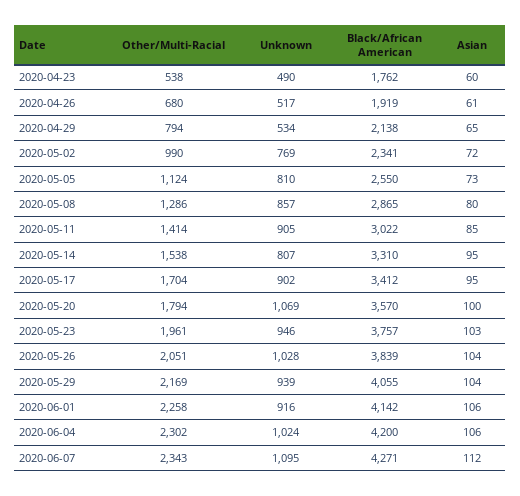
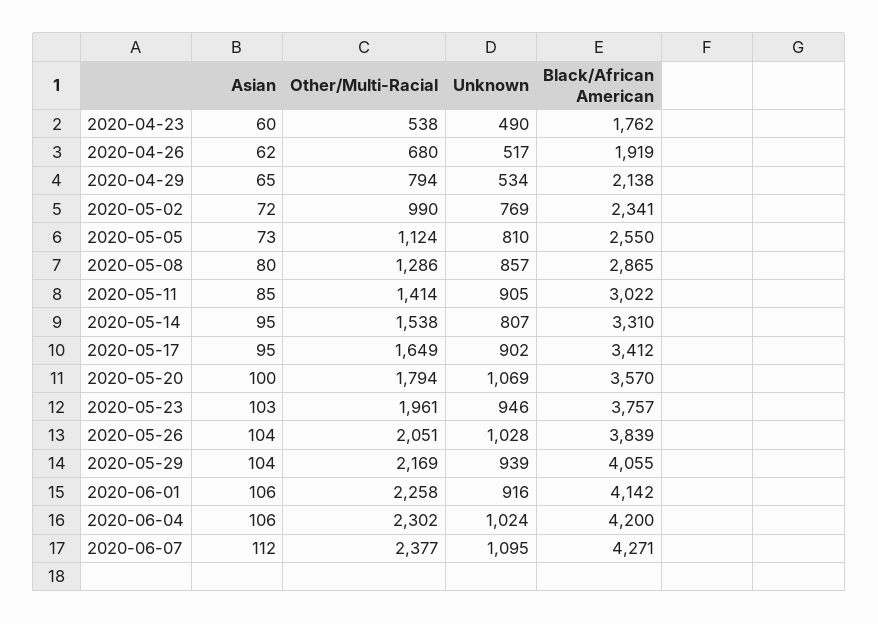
  {
    "Other/Multi-Racial": {
      "2020-04-23": 538,
      "2020-04-26": 680,
      "2020-04-29": 794,
      "2020-05-02": 990,
      "2020-05-05": 1124,
      "2020-05-08": 1286,
      "2020-05-11": 1414,
      "2020-05-14": 1538,
-     "2020-05-17": 1704,
+     "2020-05-17": 1649,
      "2020-05-20": 1794,
      "2020-05-23": 1961,
      "2020-05-26": 2051,
      "2020-05-29": 2169,
      "2020-06-01": 2258,
      "2020-06-04": 2302,
-     "2020-06-07": 2343
+     "2020-06-07": 2377
    },
    "Unknown": {
      "2020-04-23": 490,
      "2020-04-26": 517,
      "2020-04-29": 534,
      "2020-05-02": 769,
      "2020-05-05": 810,
      "2020-05-08": 857,
      "2020-05-11": 905,
      "2020-05-14": 807,
      "2020-05-17": 902,
      "2020-05-20": 1069,
      "2020-05-23": 946,
      "2020-05-26": 1028,
      "2020-05-29": 939,
      "2020-06-01": 916,
      "2020-06-04": 1024,
      "2020-06-07": 1095
    },
    "Black/African American": {
      "2020-04-23": 1762,
      "2020-04-26": 1919,
      "2020-04-29": 2138,
      "2020-05-02": 2341,
      "2020-05-05": 2550,
      "2020-05-08": 2865,
      "2020-05-11": 3022,
      "2020-05-14": 3310,
      "2020-05-17": 3412,
      "2020-05-20": 3570,
      "2020-05-23": 3757,
      "2020-05-26": 3839,
      "2020-05-29": 4055,
      "2020-06-01": 4142,
      "2020-06-04": 4200,
      "2020-06-07": 4271
    },
    "Asian": {
      "2020-04-23": 60,
-     "2020-04-26": 61,
+     "2020-04-26": 62,
      "2020-04-29": 65,
      "2020-05-02": 72,
      "2020-05-05": 73,
      "2020-05-08": 80,
      "2020-05-11": 85,
      "2020-05-14": 95,
      "2020-05-17": 95,
      "2020-05-20": 100,
      "2020-05-23": 103,
      "2020-05-26": 104,
      "2020-05-29": 104,
      "2020-06-01": 106,
      "2020-06-04": 106,
      "2020-06-07": 112
    }
  }

